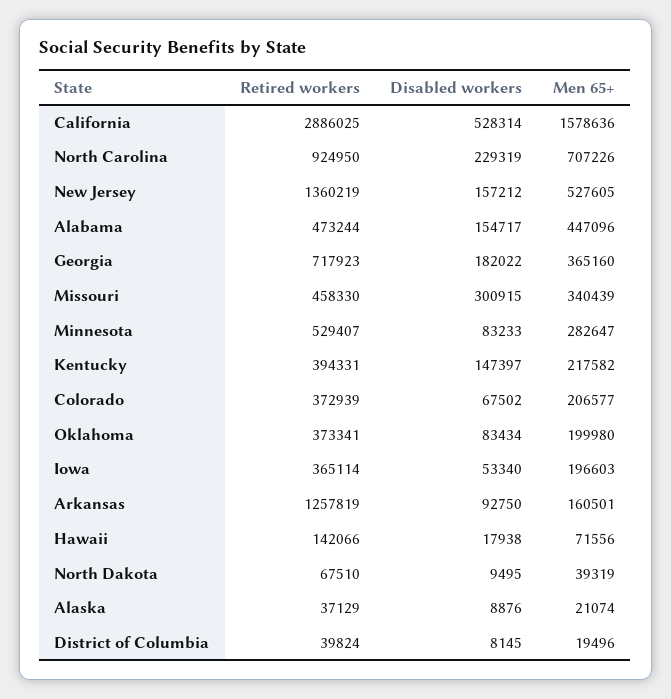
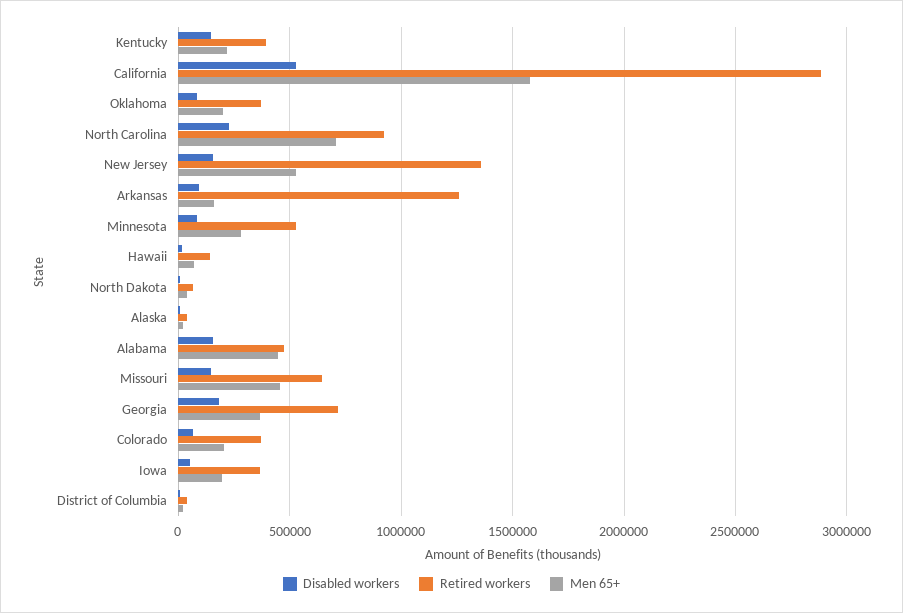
  {
    "Retired workers": {
      "California": 2886025,
      "North Carolina": 924950,
      "New Jersey": 1360219,
      "Alabama": 473244,
      "Georgia": 717923,
-     "Missouri": 458330,
+     "Missouri": 650000,
      "Minnesota": 529407,
      "Kentucky": 394331,
      "Colorado": 372939,
      "Oklahoma": 373341,
      "Iowa": 365114,
      "Arkansas": 1257819,
      "Hawaii": 142066,
      "North Dakota": 67510,
      "Alaska": 37129,
      "District of Columbia": 39824
    },
    "Disabled workers": {
      "California": 528314,
      "North Carolina": 229319,
      "New Jersey": 157212,
      "Alabama": 154717,
      "Georgia": 182022,
-     "Missouri": 300915,
+     "Missouri": 150000,
      "Minnesota": 83233,
      "Kentucky": 147397,
      "Colorado": 67502,
      "Oklahoma": 83434,
      "Iowa": 53340,
      "Arkansas": 92750,
      "Hawaii": 17938,
      "North Dakota": 9495,
      "Alaska": 8876,
      "District of Columbia": 8145
    },
    "Men 65+": {
      "California": 1578636,
      "North Carolina": 707226,
      "New Jersey": 527605,
      "Alabama": 447096,
      "Georgia": 365160,
-     "Missouri": 340439,
+     "Missouri": 450000,
      "Minnesota": 282647,
      "Kentucky": 217582,
      "Colorado": 206577,
      "Oklahoma": 199980,
      "Iowa": 196603,
      "Arkansas": 160501,
      "Hawaii": 71556,
      "North Dakota": 39319,
      "Alaska": 21074,
      "District of Columbia": 19496
    }
  }

